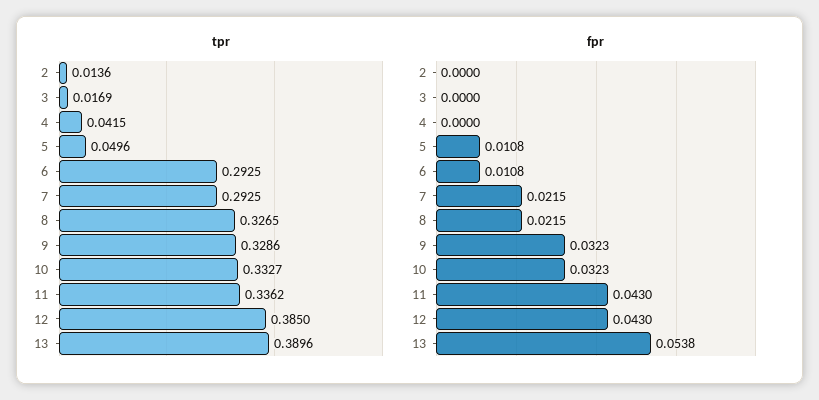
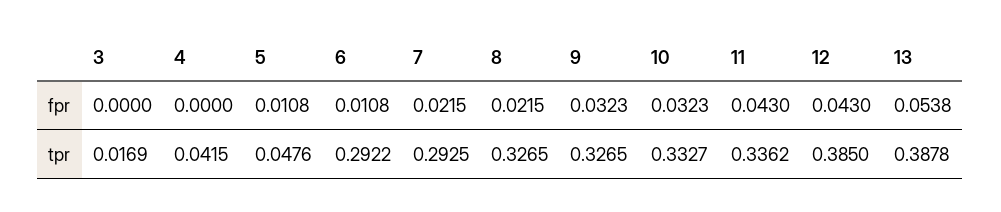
  {
    "tpr": {
-     "2": 0.0136,
      "3": 0.0169,
      "4": 0.0415,
-     "5": 0.0496,
+     "5": 0.0476,
-     "6": 0.2925,
+     "6": 0.2922,
      "7": 0.2925,
      "8": 0.3265,
-     "9": 0.3286,
+     "9": 0.3265,
      "10": 0.3327,
      "11": 0.3362,
      "12": 0.385,
-     "13": 0.3896
+     "13": 0.3878
    },
    "fpr": {
-     "2": 0,
      "3": 0,
      "4": 0,
      "5": 0.0108,
      "6": 0.0108,
      "7": 0.0215,
      "8": 0.0215,
      "9": 0.0323,
      "10": 0.0323,
      "11": 0.043,
      "12": 0.043,
      "13": 0.0538
    }
  }

